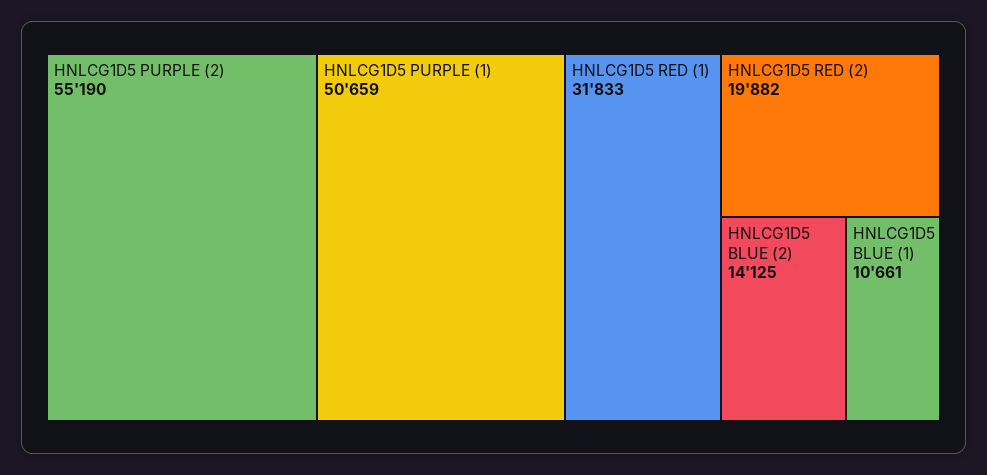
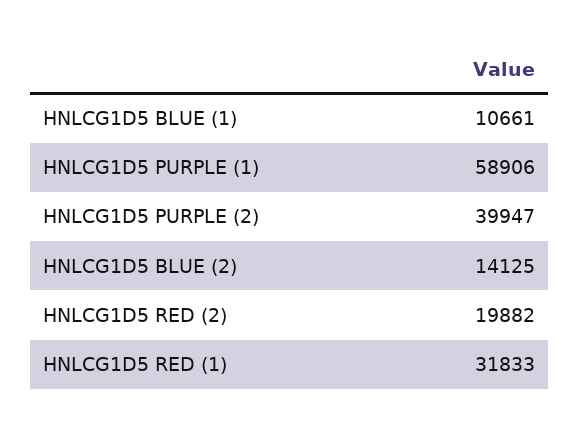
  {
-   "HNLCG1D5 PURPLE (2)": 55190,
+   "HNLCG1D5 PURPLE (2)": 39947,
-   "HNLCG1D5 PURPLE (1)": 50659,
+   "HNLCG1D5 PURPLE (1)": 58906,
    "HNLCG1D5 RED (1)": 31833,
    "HNLCG1D5 RED (2)": 19882,
    "HNLCG1D5 BLUE (2)": 14125,
    "HNLCG1D5 BLUE (1)": 10661
  }

